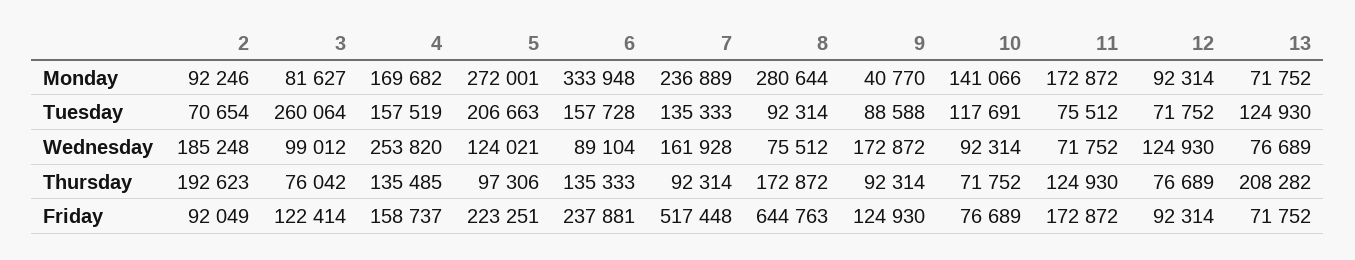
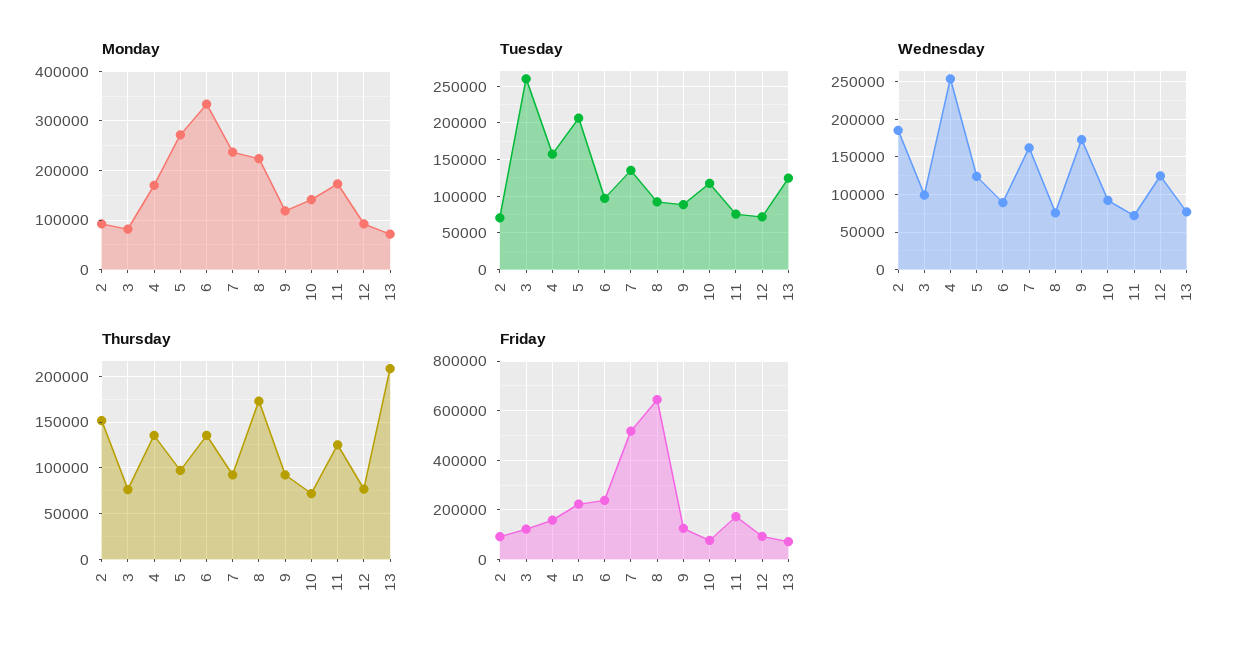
  {
    "Monday": {
      "2": 92246,
      "3": 81627,
      "4": 169682,
      "5": 272001,
      "6": 333948,
      "7": 236889,
-     "8": 280644,
+     "8": 220000,
-     "9": 40770,
+     "9": 120000,
      "10": 141066,
      "11": 172872,
      "12": 92314,
      "13": 71752
    },
    "Tuesday": {
      "2": 70654,
      "3": 260064,
      "4": 157519,
      "5": 206663,
-     "6": 157728,
+     "6": 100000,
      "7": 135333,
      "8": 92314,
      "9": 88588,
      "10": 117691,
      "11": 75512,
      "12": 71752,
      "13": 124930
    },
    "Wednesday": {
      "2": 185248,
      "3": 99012,
      "4": 253820,
      "5": 124021,
      "6": 89104,
      "7": 161928,
      "8": 75512,
      "9": 172872,
      "10": 92314,
      "11": 71752,
      "12": 124930,
      "13": 76689
    },
    "Thursday": {
-     "2": 192623,
+     "2": 150000,
      "3": 76042,
      "4": 135485,
      "5": 97306,
      "6": 135333,
      "7": 92314,
      "8": 172872,
      "9": 92314,
      "10": 71752,
      "11": 124930,
      "12": 76689,
      "13": 208282
    },
    "Friday": {
      "2": 92049,
      "3": 122414,
      "4": 158737,
      "5": 223251,
      "6": 237881,
      "7": 517448,
      "8": 644763,
      "9": 124930,
      "10": 76689,
      "11": 172872,
      "12": 92314,
      "13": 71752
    }
  }

